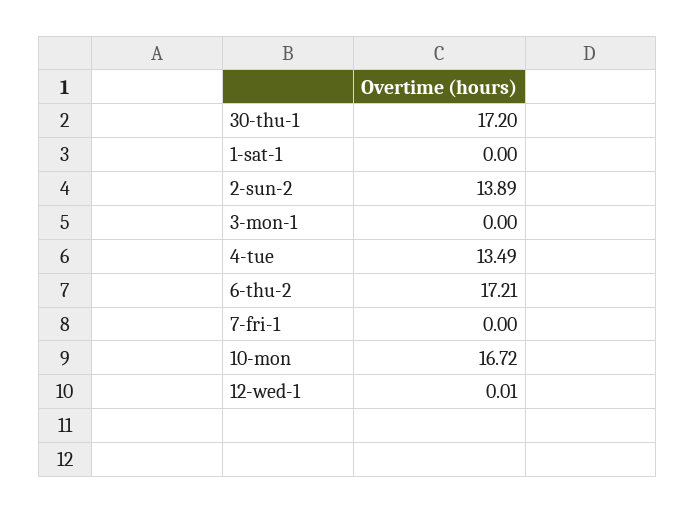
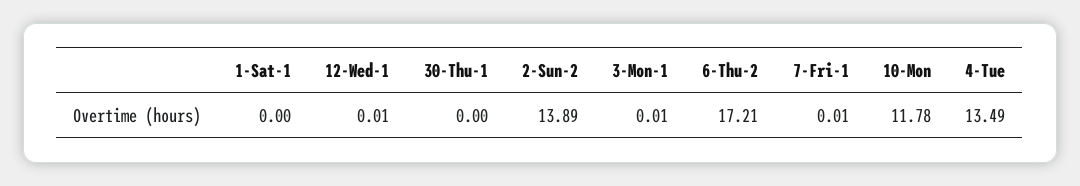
  {
-   "30-thu-1": 17.2,
+   "30-thu-1": 0,
    "1-sat-1": 0,
    "2-sun-2": 13.89,
-   "3-mon-1": 0,
+   "3-mon-1": 0.01,
    "4-tue": 13.49,
    "6-thu-2": 17.21,
-   "7-fri-1": 0,
+   "7-fri-1": 0.01,
-   "10-mon": 16.72,
+   "10-mon": 11.78,
    "12-wed-1": 0.01
  }

